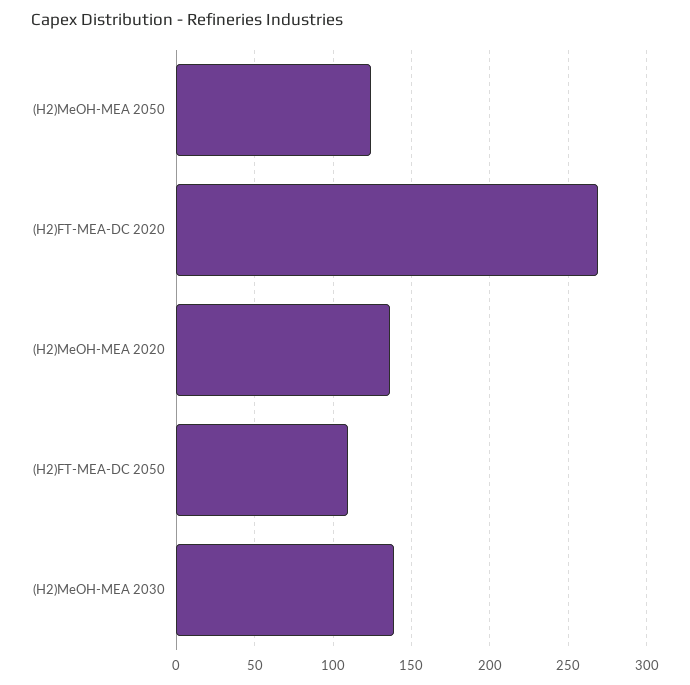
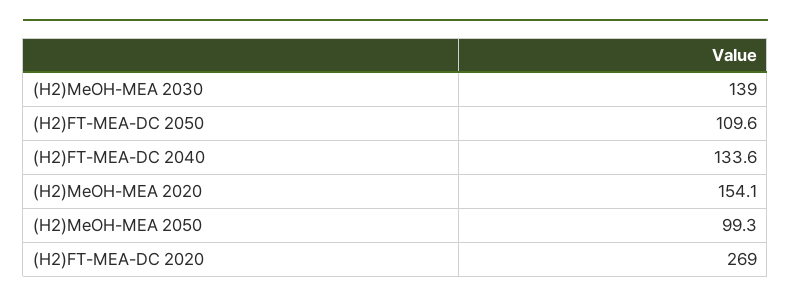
  {
-   "(H2)MeOH-MEA 2050": 125,
+   "(H2)MeOH-MEA 2050": 99.3,
    "(H2)FT-MEA-DC 2020": 269,
-   "(H2)MeOH-MEA 2020": 135,
+   "(H2)MeOH-MEA 2020": 154.1,
    "(H2)FT-MEA-DC 2050": 109.6,
-   "(H2)MeOH-MEA 2030": 139
+   "(H2)MeOH-MEA 2030": 139,
+   "(H2)FT-MEA-DC 2040": 133.6
  }

